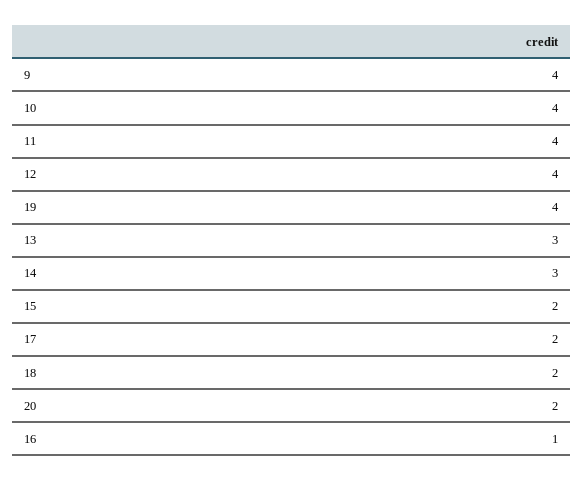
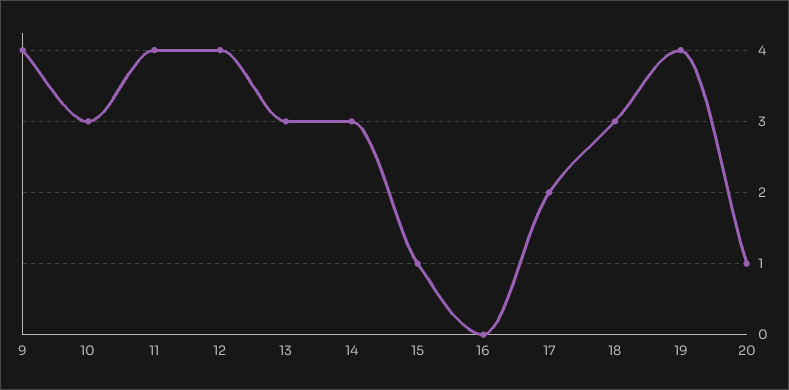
  {
    "9": 4,
-   "10": 4,
+   "10": 3,
    "11": 4,
    "12": 4,
    "19": 4,
    "13": 3,
    "14": 3,
-   "15": 2,
+   "15": 1,
    "17": 2,
-   "18": 2,
+   "18": 3,
-   "20": 2,
+   "20": 1,
-   "16": 1
+   "16": 0
  }

